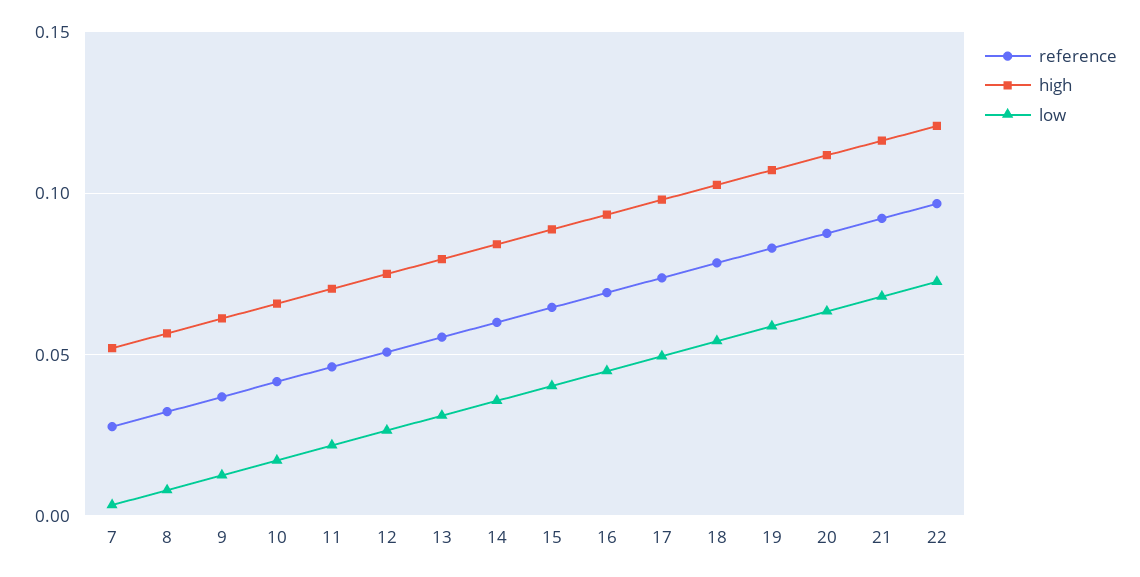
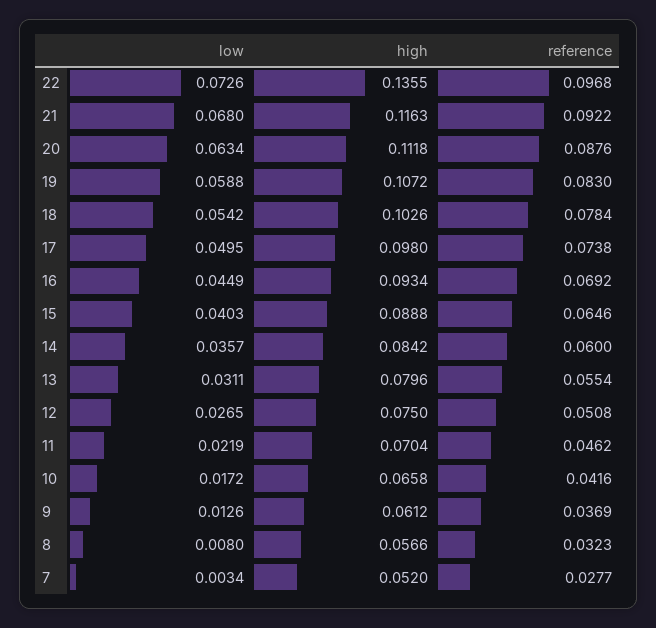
  {
    "reference": {
      "7": 0.0277,
      "8": 0.0323,
      "9": 0.0369,
      "10": 0.0416,
      "11": 0.0462,
      "12": 0.0508,
      "13": 0.0554,
      "14": 0.06,
      "15": 0.0646,
      "16": 0.0692,
      "17": 0.0738,
      "18": 0.0784,
      "19": 0.083,
      "20": 0.0876,
      "21": 0.0922,
      "22": 0.0968
    },
    "high": {
      "7": 0.052,
      "8": 0.0566,
      "9": 0.0612,
      "10": 0.0658,
      "11": 0.0704,
      "12": 0.075,
      "13": 0.0796,
      "14": 0.0842,
      "15": 0.0888,
      "16": 0.0934,
      "17": 0.098,
      "18": 0.1026,
      "19": 0.1072,
      "20": 0.1118,
      "21": 0.1163,
-     "22": 0.12
+     "22": 0.1355
    },
    "low": {
      "7": 0.0034,
      "8": 0.008,
      "9": 0.0126,
      "10": 0.0172,
      "11": 0.0219,
      "12": 0.0265,
      "13": 0.0311,
      "14": 0.0357,
      "15": 0.0403,
      "16": 0.0449,
      "17": 0.0495,
      "18": 0.0542,
      "19": 0.0588,
      "20": 0.0634,
      "21": 0.068,
      "22": 0.0726
    }
  }

